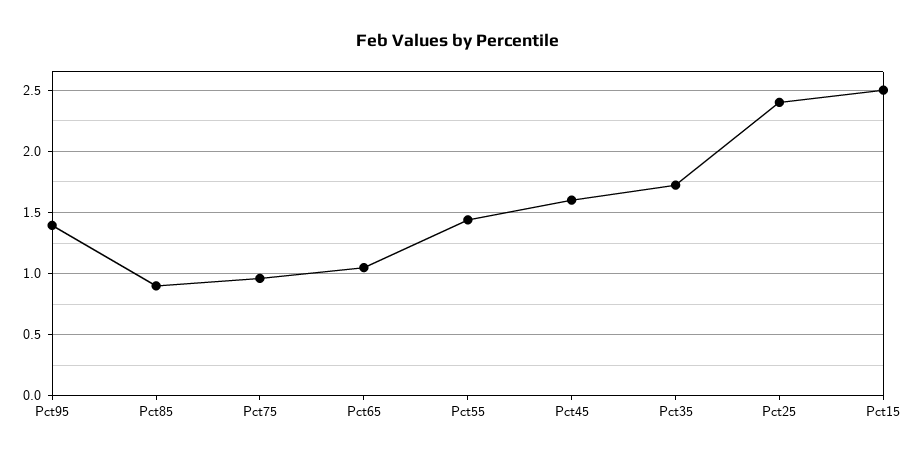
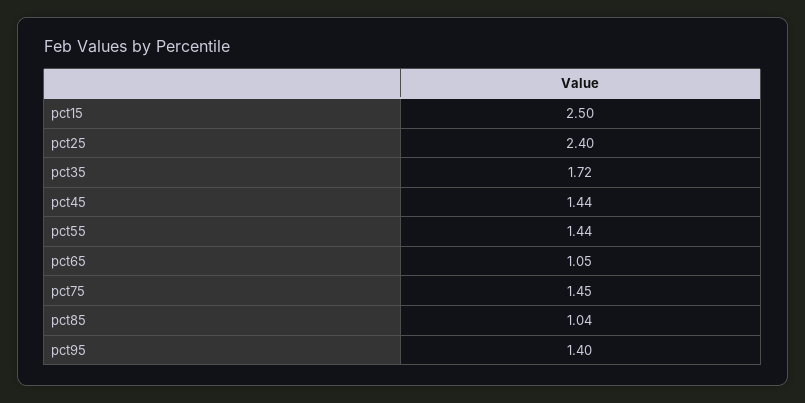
  {
    "Pct95": 1.4,
-   "Pct85": 0.9,
+   "Pct85": 1.04,
-   "Pct75": 0.95,
+   "Pct75": 1.45,
    "Pct65": 1.05,
    "Pct55": 1.44,
-   "Pct45": 1.6,
+   "Pct45": 1.44,
    "Pct35": 1.72,
    "Pct25": 2.4,
    "Pct15": 2.5
  }

